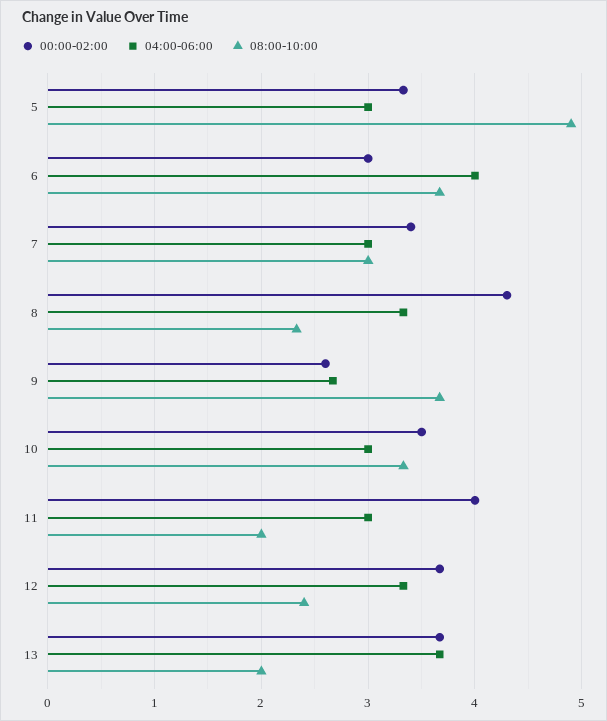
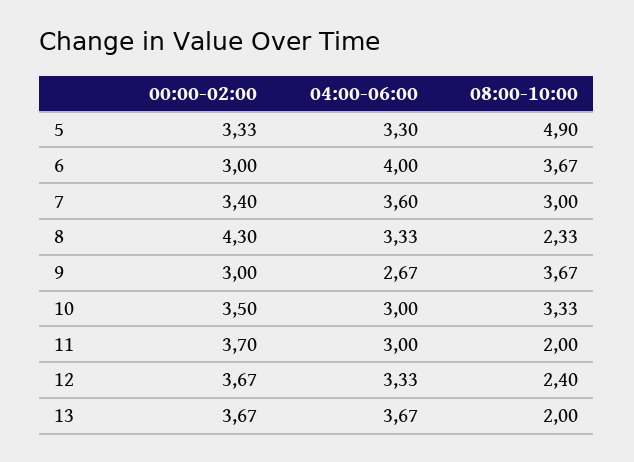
  {
    "00:00-02:00": {
      "5": 3.33,
      "6": 3,
      "7": 3.4,
      "8": 4.3,
-     "9": 2.6,
+     "9": 3,
      "10": 3.5,
-     "11": 4,
+     "11": 3.7,
      "12": 3.67,
      "13": 3.67
    },
    "04:00-06:00": {
-     "5": 3,
+     "5": 3.3,
      "6": 4,
-     "7": 3,
+     "7": 3.6,
      "8": 3.33,
      "9": 2.67,
      "10": 3,
      "11": 3,
      "12": 3.33,
      "13": 3.67
    },
    "08:00-10:00": {
      "5": 4.9,
      "6": 3.67,
      "7": 3,
      "8": 2.33,
      "9": 3.67,
      "10": 3.33,
      "11": 2,
      "12": 2.4,
      "13": 2
    }
  }

